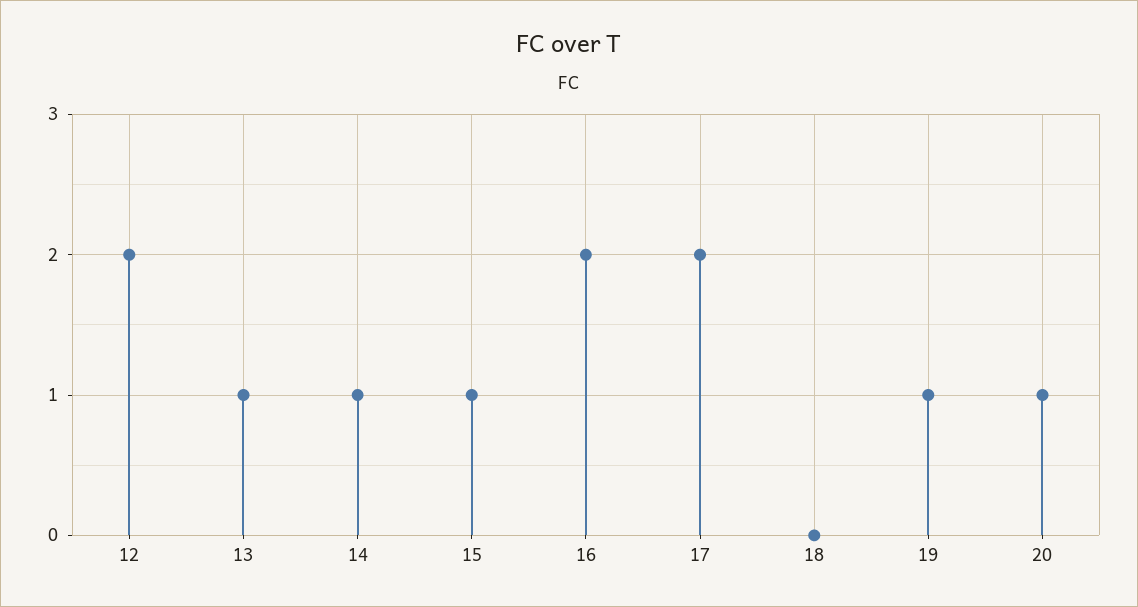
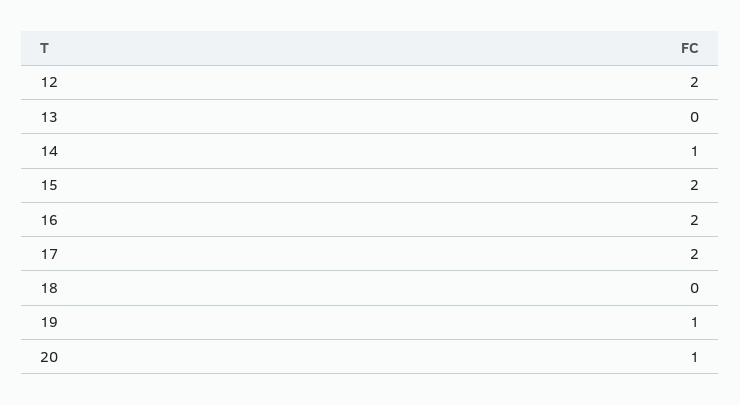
  {
    "12": 2,
-   "13": 1,
+   "13": 0,
    "14": 1,
-   "15": 1,
+   "15": 2,
    "16": 2,
    "17": 2,
    "18": 0,
    "19": 1,
    "20": 1
  }

